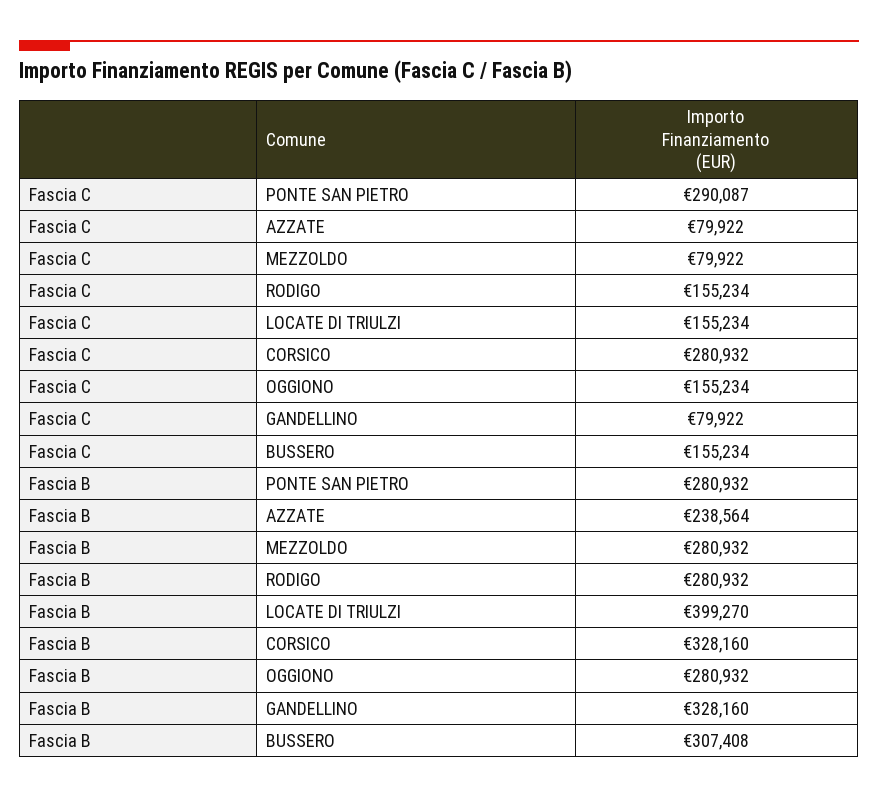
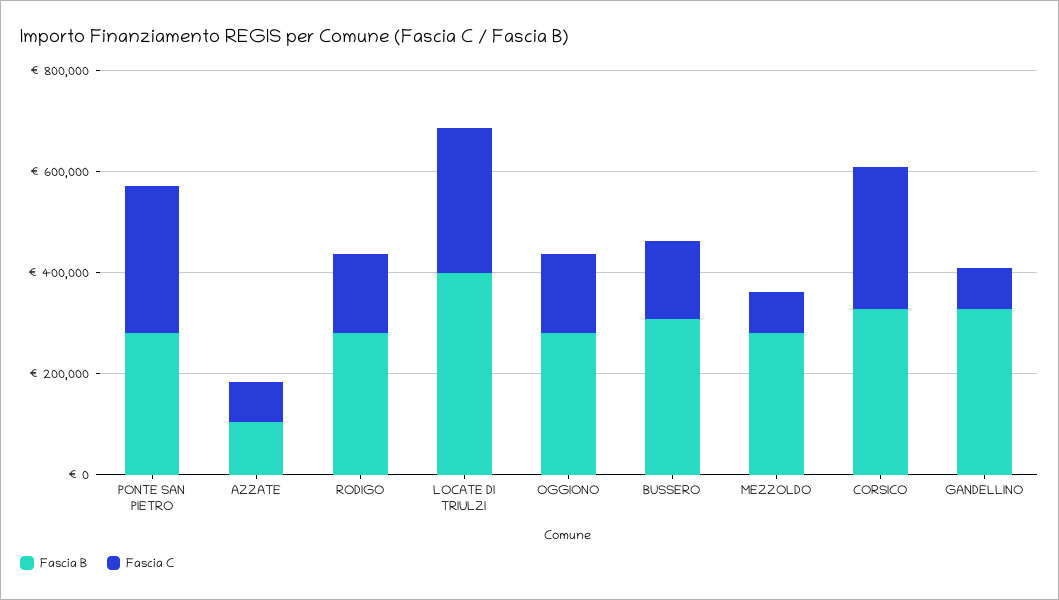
  {
    "Fascia C": {
      "PONTE SAN PIETRO": 290087,
      "AZZATE": 79922,
      "MEZZOLDO": 79922,
      "RODIGO": 155234,
-     "LOCATE DI TRIULZI": 155234,
+     "LOCATE DI TRIULZI": 300000,
      "CORSICO": 280932,
      "OGGIONO": 155234,
      "GANDELLINO": 79922,
      "BUSSERO": 155234
    },
    "Fascia B": {
      "PONTE SAN PIETRO": 280932,
-     "AZZATE": 238564,
+     "AZZATE": 100000,
      "MEZZOLDO": 280932,
      "RODIGO": 280932,
      "LOCATE DI TRIULZI": 399270,
      "CORSICO": 328160,
      "OGGIONO": 280932,
      "GANDELLINO": 328160,
      "BUSSERO": 307408
    }
  }

